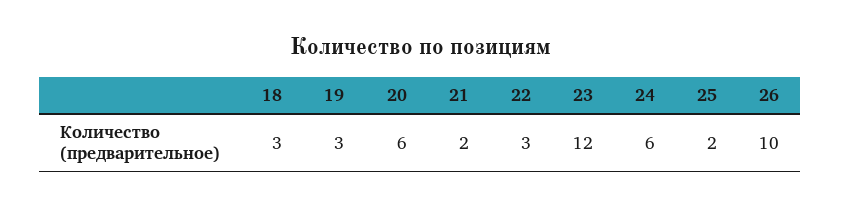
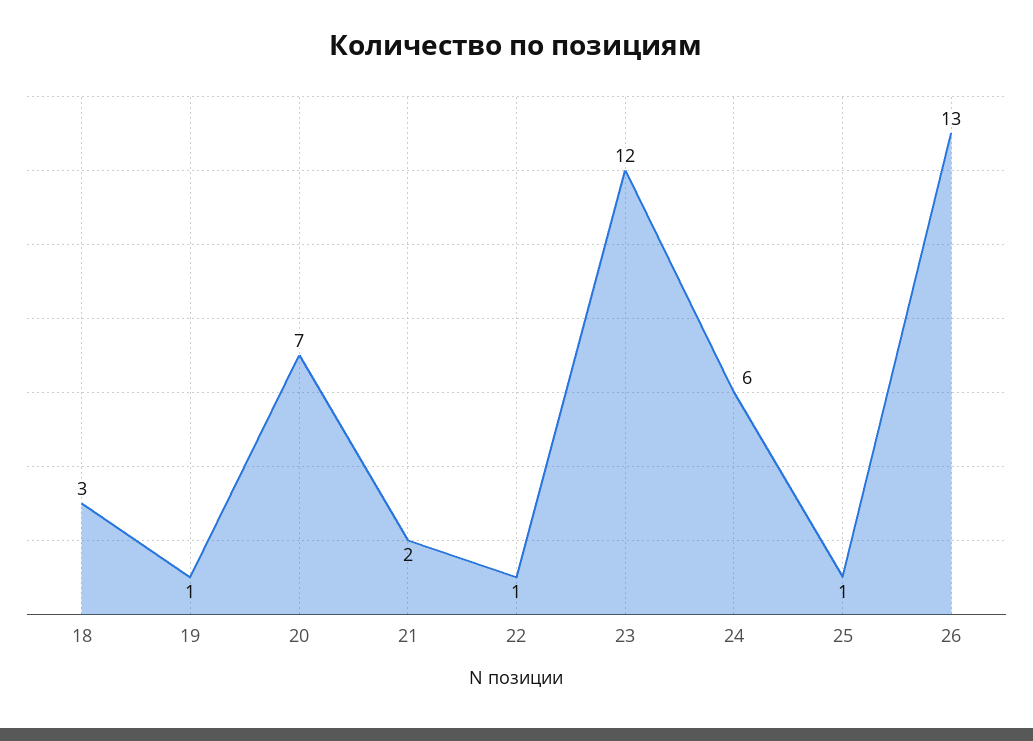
  {
    "18": 3,
-   "19": 3,
+   "19": 1,
-   "20": 6,
+   "20": 7,
    "21": 2,
-   "22": 3,
+   "22": 1,
    "23": 12,
    "24": 6,
-   "25": 2,
+   "25": 1,
-   "26": 10
+   "26": 13
  }

